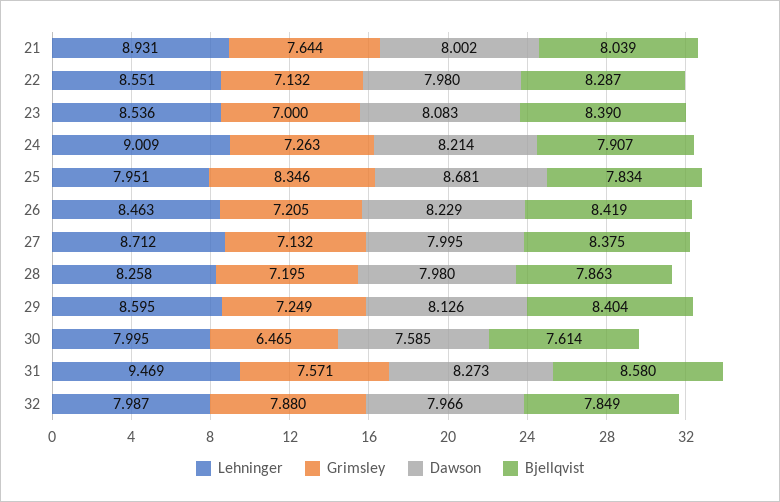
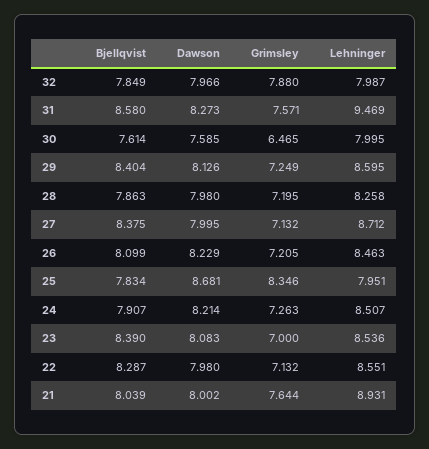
  {
    "Lehninger": {
      "21": 8.931,
      "22": 8.551,
      "23": 8.536,
-     "24": 9.009,
+     "24": 8.507,
      "25": 7.951,
      "26": 8.463,
      "27": 8.712,
      "28": 8.258,
      "29": 8.595,
      "30": 7.995,
      "31": 9.469,
      "32": 7.987
    },
    "Grimsley": {
      "21": 7.644,
      "22": 7.132,
      "23": 7,
      "24": 7.263,
      "25": 8.346,
      "26": 7.205,
      "27": 7.132,
      "28": 7.195,
      "29": 7.249,
      "30": 6.465,
      "31": 7.571,
      "32": 7.88
    },
    "Dawson": {
      "21": 8.002,
      "22": 7.98,
      "23": 8.083,
      "24": 8.214,
      "25": 8.681,
      "26": 8.229,
      "27": 7.995,
      "28": 7.98,
      "29": 8.126,
      "30": 7.585,
      "31": 8.273,
      "32": 7.966
    },
    "Bjellqvist": {
      "21": 8.039,
      "22": 8.287,
      "23": 8.39,
      "24": 7.907,
      "25": 7.834,
-     "26": 8.419,
+     "26": 8.099,
      "27": 8.375,
      "28": 7.863,
      "29": 8.404,
      "30": 7.614,
      "31": 8.58,
      "32": 7.849
    }
  }

